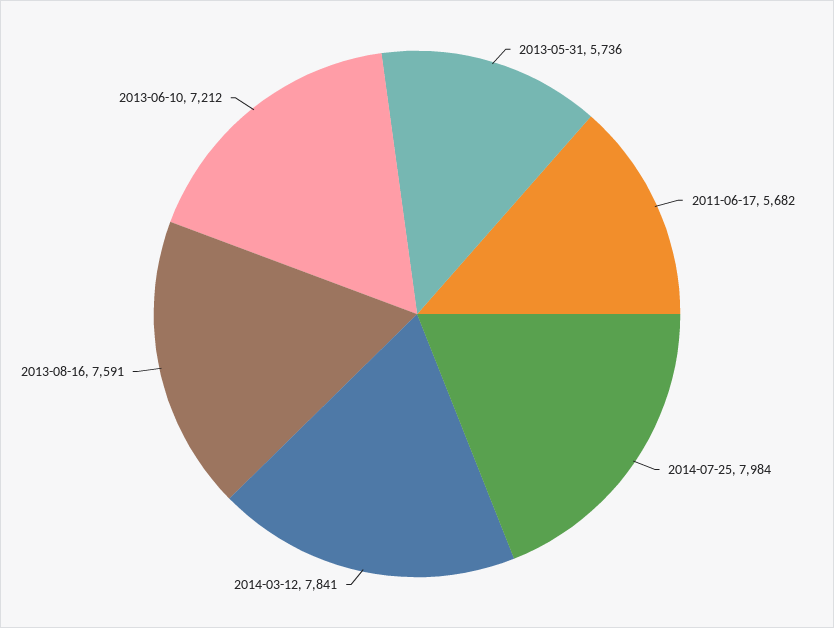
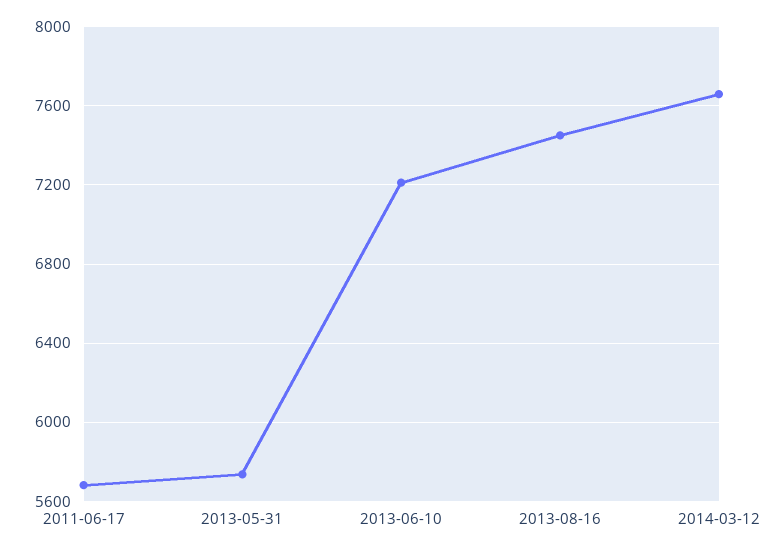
  {
    "2013-05-31": 5736,
    "2011-06-17": 5682,
-   "2014-07-25": 7984,
-   "2014-03-12": 7841,
+   "2014-03-12": 7650,
-   "2013-08-16": 7591,
+   "2013-08-16": 7450,
    "2013-06-10": 7212
  }

